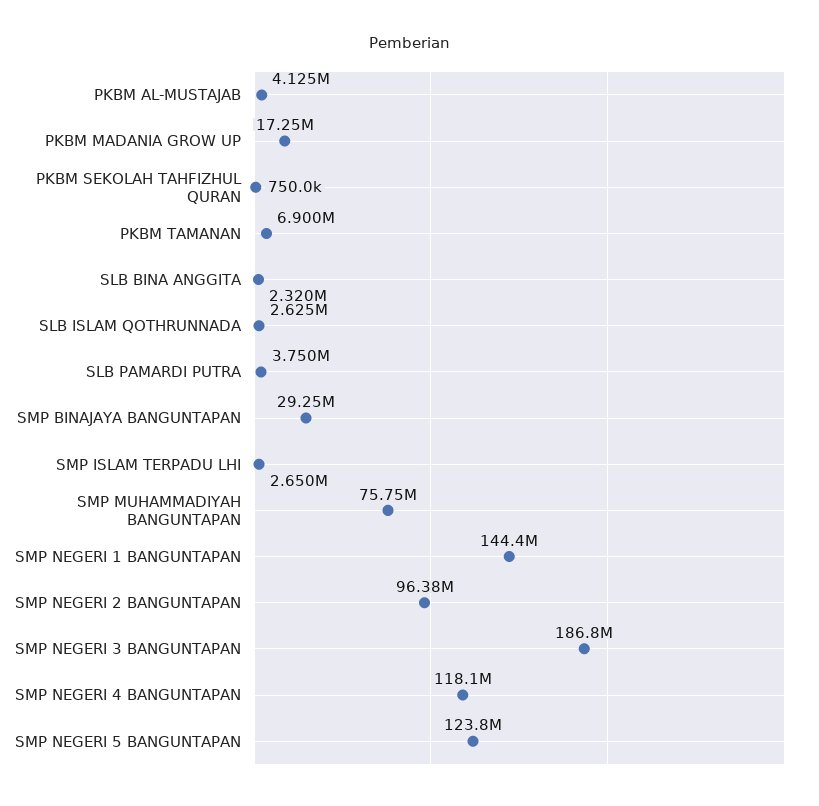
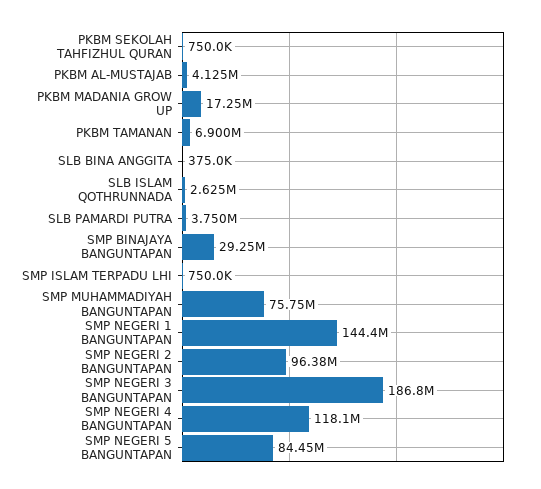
  {
    "PKBM AL-MUSTAJAB": 4125000,
    "PKBM MADANIA GROW UP": 17250000,
    "PKBM SEKOLAH TAHFIZHUL QURAN": 750000,
    "PKBM TAMANAN": 6900000,
-   "SLB BINA ANGGITA": 2320000,
+   "SLB BINA ANGGITA": 375000,
    "SLB ISLAM QOTHRUNNADA": 2625000,
    "SLB PAMARDI PUTRA": 3750000,
    "SMP BINAJAYA BANGUNTAPAN": 29250000,
-   "SMP ISLAM TERPADU LHI": 2650000,
+   "SMP ISLAM TERPADU LHI": 750000,
    "SMP MUHAMMADIYAH BANGUNTAPAN": 75750000,
    "SMP NEGERI 1 BANGUNTAPAN": 144400000,
    "SMP NEGERI 2 BANGUNTAPAN": 96380000,
    "SMP NEGERI 3 BANGUNTAPAN": 186800000,
    "SMP NEGERI 4 BANGUNTAPAN": 118100000,
-   "SMP NEGERI 5 BANGUNTAPAN": 123800000
+   "SMP NEGERI 5 BANGUNTAPAN": 84450000
  }

